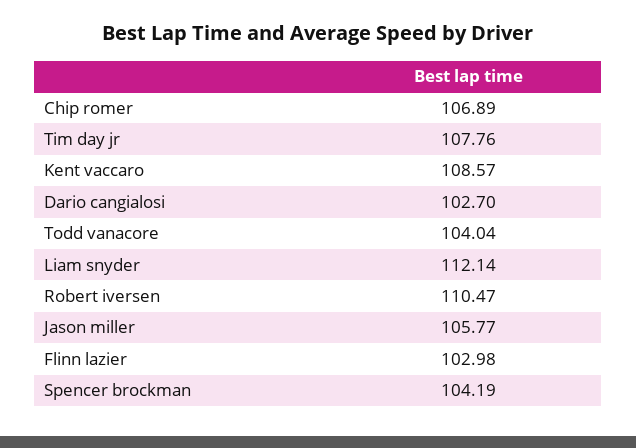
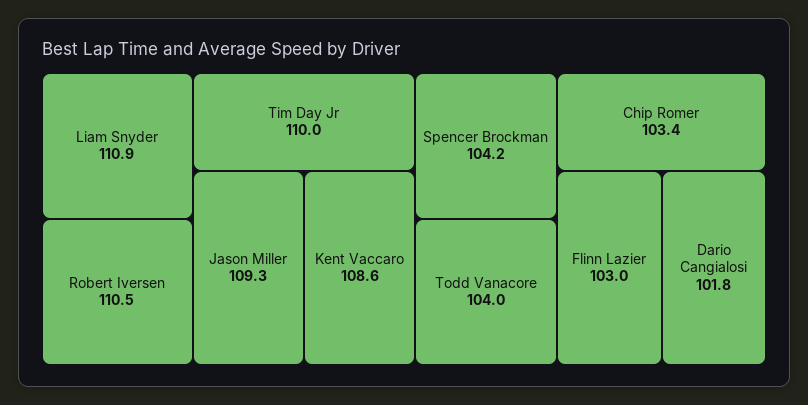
  {
-   "Chip romer": 106.89,
+   "Chip romer": 103.4,
-   "Tim day jr": 107.76,
+   "Tim day jr": 110,
    "Kent vaccaro": 108.57,
-   "Dario cangialosi": 102.7,
+   "Dario cangialosi": 101.8,
    "Todd vanacore": 104.04,
-   "Liam snyder": 112.14,
+   "Liam snyder": 110.9,
    "Robert iversen": 110.47,
-   "Jason miller": 105.77,
+   "Jason miller": 109.3,
    "Flinn lazier": 102.98,
    "Spencer brockman": 104.19
  }

